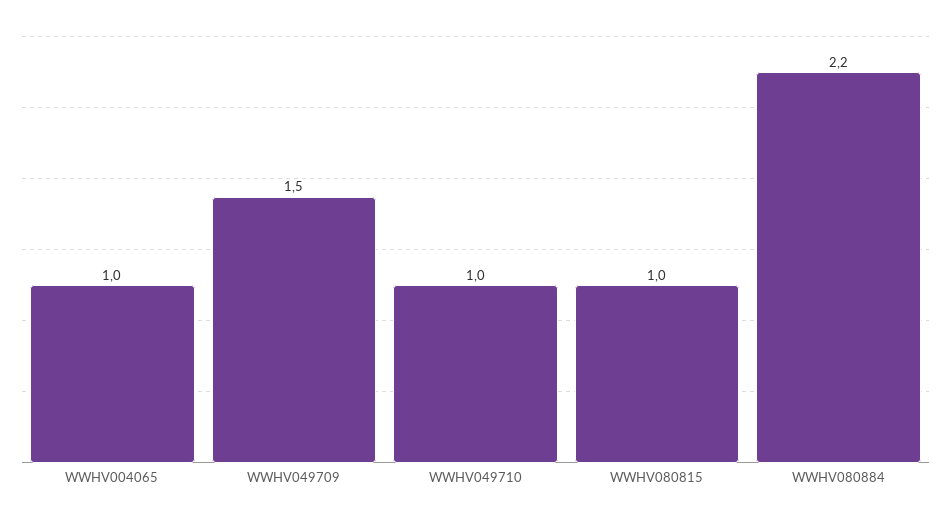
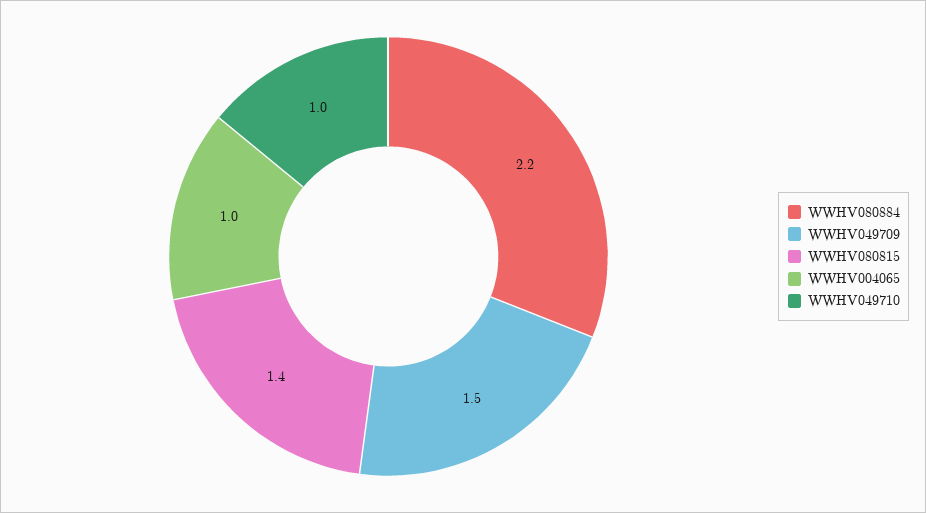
  {
    "WWHV004065": 1,
    "WWHV049709": 1.5,
    "WWHV049710": 1,
-   "WWHV080815": 1,
+   "WWHV080815": 1.4,
    "WWHV080884": 2.2
  }

